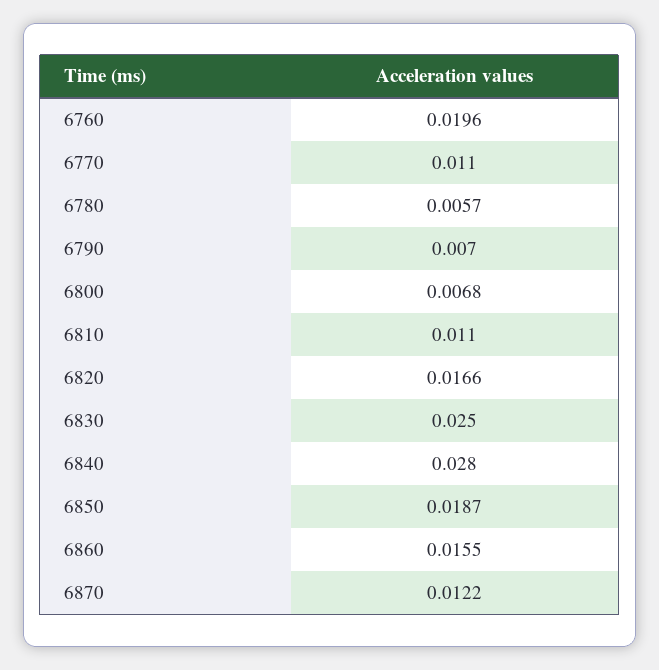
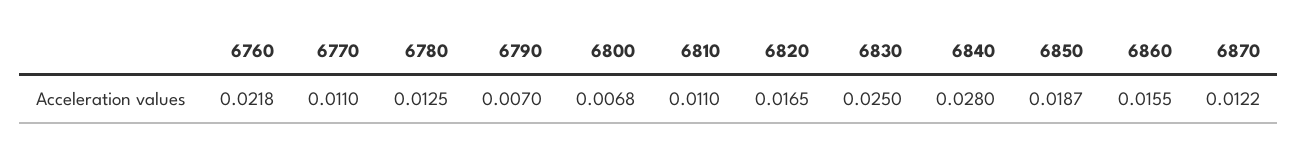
  {
-   "6760": 0.0196,
+   "6760": 0.0218,
    "6770": 0.011,
-   "6780": 0.0057,
+   "6780": 0.0125,
    "6790": 0.007,
    "6800": 0.0068,
    "6810": 0.011,
-   "6820": 0.0166,
+   "6820": 0.0165,
    "6830": 0.025,
    "6840": 0.028,
    "6850": 0.0187,
    "6860": 0.0155,
    "6870": 0.0122
  }

